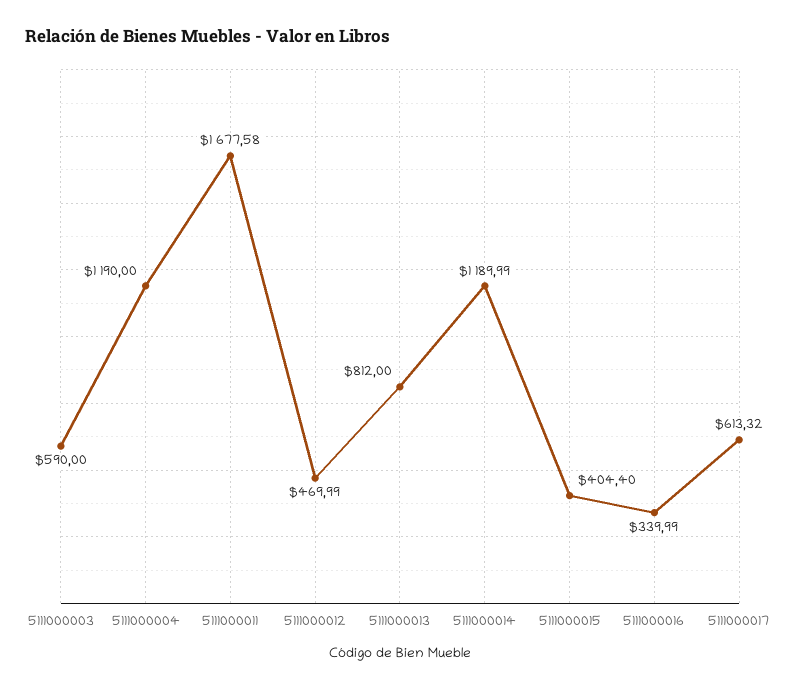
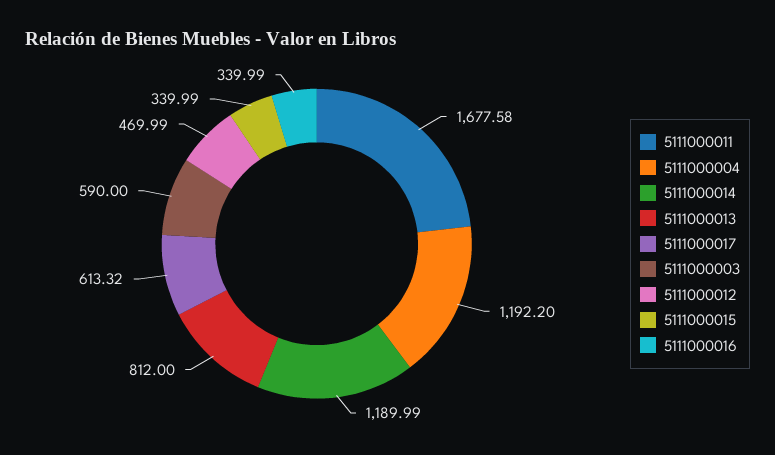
  {
    "5111000003": 590,
-   "5111000004": 1190,
+   "5111000004": 1192.2,
    "5111000011": 1677.58,
    "5111000012": 469.99,
    "5111000013": 812,
    "5111000014": 1189.99,
-   "5111000015": 404.4,
+   "5111000015": 339.99,
    "5111000016": 339.99,
    "5111000017": 613.32
  }

